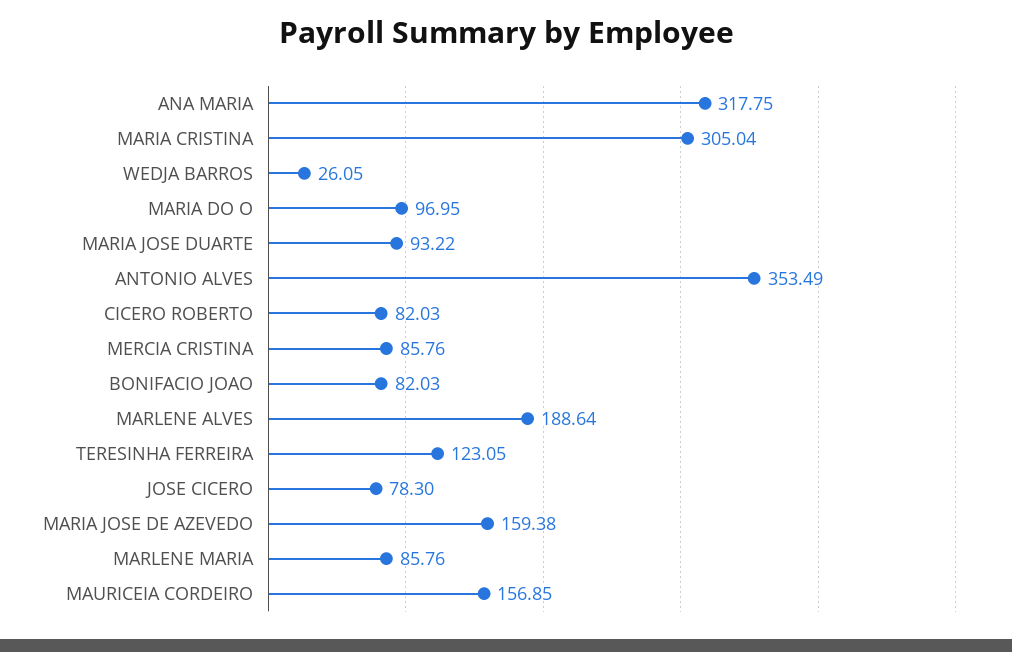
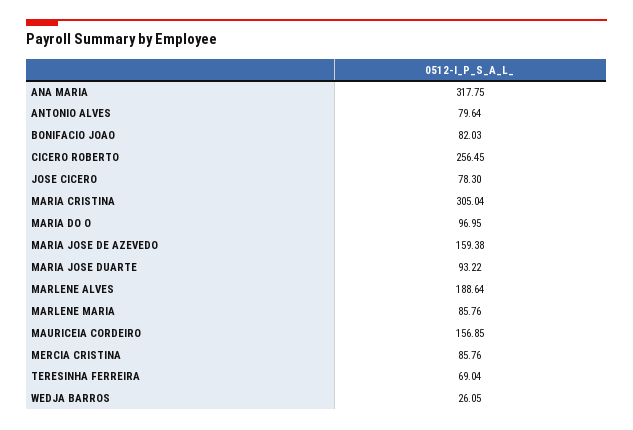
  {
    "ANA MARIA": 317.75,
    "MARIA CRISTINA": 305.04,
    "WEDJA BARROS": 26.05,
    "MARIA DO O": 96.95,
    "MARIA JOSE DUARTE": 93.22,
-   "ANTONIO ALVES": 353.49,
+   "ANTONIO ALVES": 79.64,
-   "CICERO ROBERTO": 82.03,
+   "CICERO ROBERTO": 256.45,
    "MERCIA CRISTINA": 85.76,
    "BONIFACIO JOAO": 82.03,
    "MARLENE ALVES": 188.64,
-   "TERESINHA FERREIRA": 123.05,
+   "TERESINHA FERREIRA": 69.04,
    "JOSE CICERO": 78.3,
    "MARIA JOSE DE AZEVEDO": 159.38,
    "MARLENE MARIA": 85.76,
    "MAURICEIA CORDEIRO": 156.85
  }

